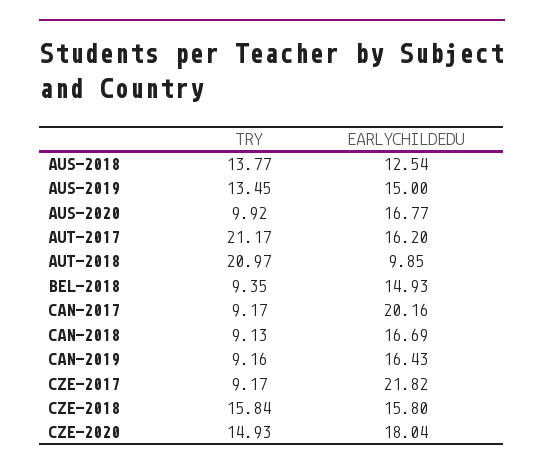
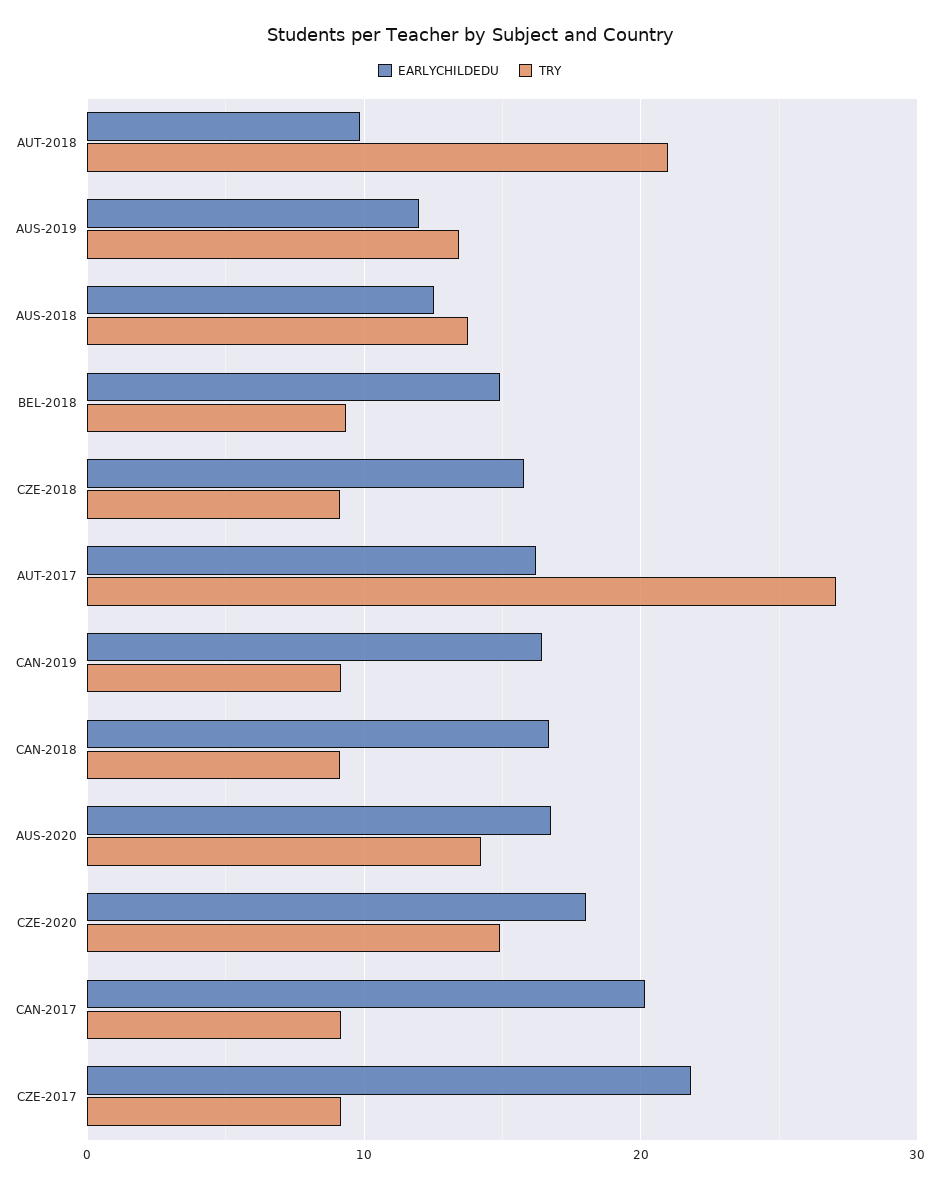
  {
    "TRY": {
      "AUS-2018": 13.77,
      "AUS-2019": 13.45,
-     "AUS-2020": 9.92,
+     "AUS-2020": 14,
-     "AUT-2017": 21.17,
+     "AUT-2017": 27,
      "AUT-2018": 20.97,
      "BEL-2018": 9.35,
      "CAN-2017": 9.17,
      "CAN-2018": 9.13,
      "CAN-2019": 9.16,
      "CZE-2017": 9.17,
-     "CZE-2018": 15.84,
+     "CZE-2018": 9,
      "CZE-2020": 14.93
    },
    "EARLYCHILDEDU": {
      "AUS-2018": 12.54,
-     "AUS-2019": 15,
+     "AUS-2019": 12,
      "AUS-2020": 16.77,
      "AUT-2017": 16.2,
      "AUT-2018": 9.85,
      "BEL-2018": 14.93,
      "CAN-2017": 20.16,
      "CAN-2018": 16.69,
      "CAN-2019": 16.43,
      "CZE-2017": 21.82,
      "CZE-2018": 15.8,
      "CZE-2020": 18.04
    }
  }

